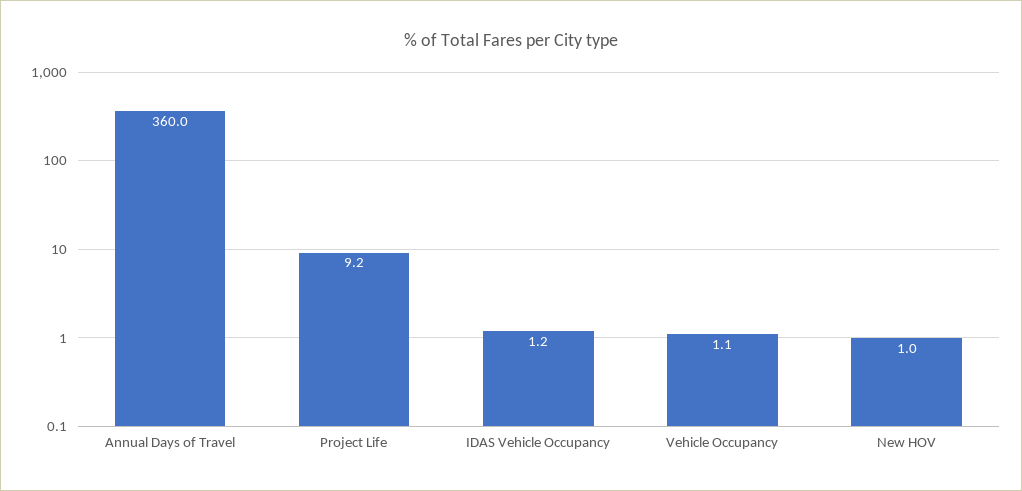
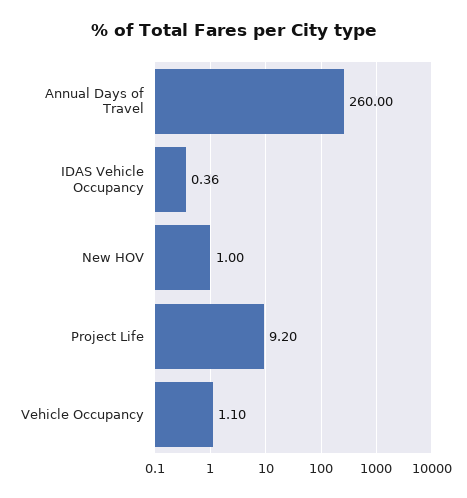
  {
-   "Annual Days of Travel": 360,
+   "Annual Days of Travel": 260,
    "Project Life": 9.2,
-   "IDAS Vehicle Occupancy": 1.2,
+   "IDAS Vehicle Occupancy": 0.36,
    "Vehicle Occupancy": 1.1,
    "New HOV": 1
  }

